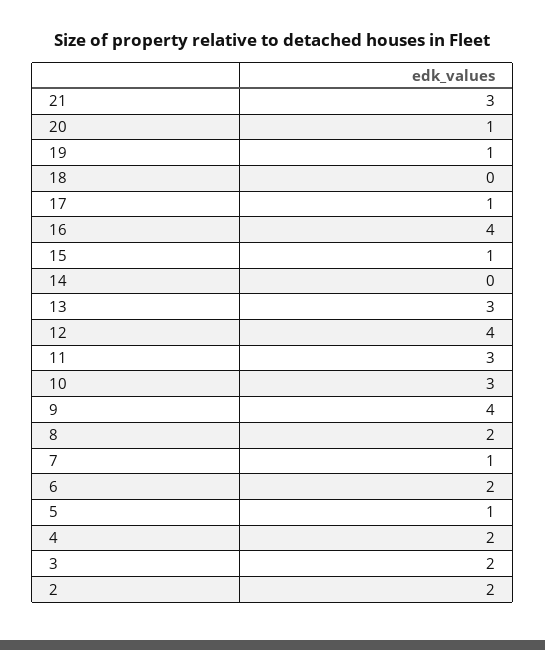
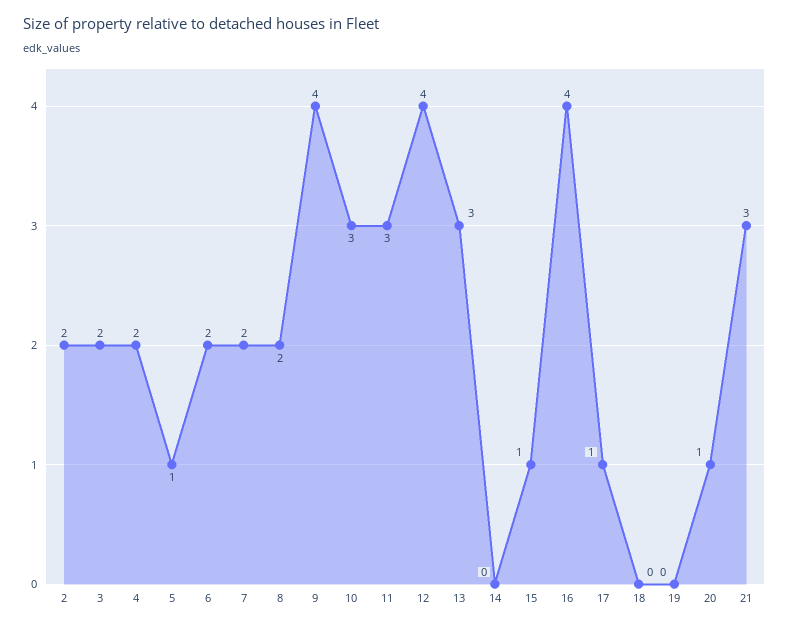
  {
    "21": 3,
    "20": 1,
-   "19": 1,
+   "19": 0,
    "18": 0,
    "17": 1,
    "16": 4,
    "15": 1,
    "14": 0,
    "13": 3,
    "12": 4,
    "11": 3,
    "10": 3,
    "9": 4,
    "8": 2,
-   "7": 1,
+   "7": 2,
    "6": 2,
    "5": 1,
    "4": 2,
    "3": 2,
    "2": 2
  }

